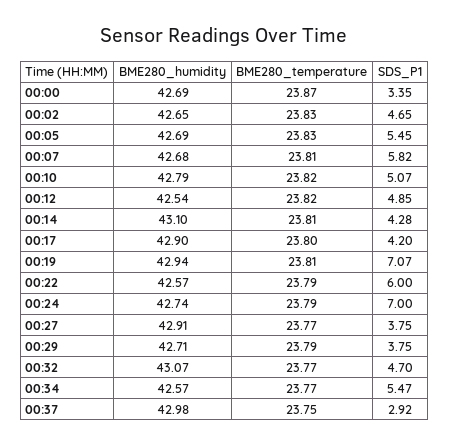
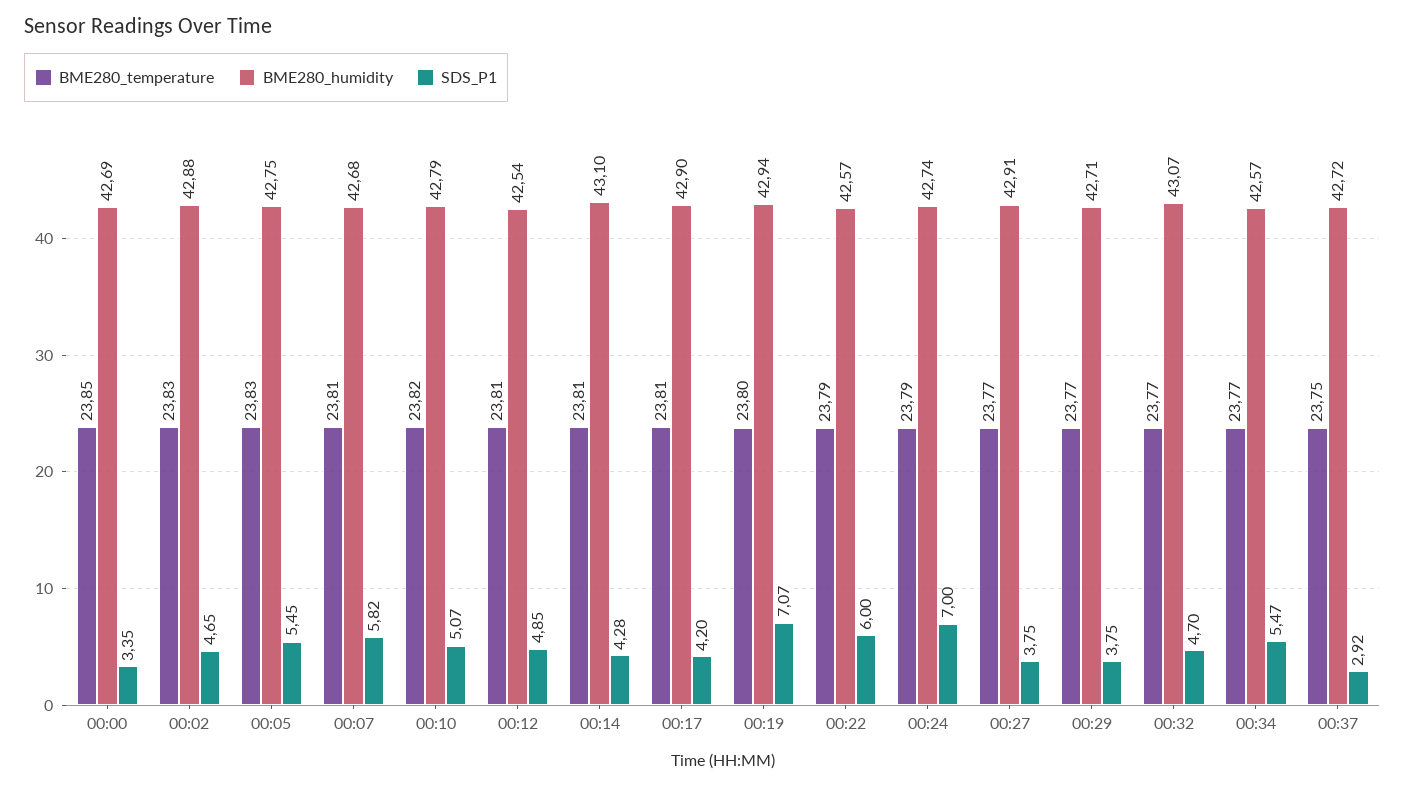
  {
    "BME280_humidity": {
      "00:00": 42.69,
-     "00:02": 42.65,
+     "00:02": 42.88,
-     "00:05": 42.69,
+     "00:05": 42.75,
      "00:07": 42.68,
      "00:10": 42.79,
      "00:12": 42.54,
      "00:14": 43.1,
      "00:17": 42.9,
      "00:19": 42.94,
      "00:22": 42.57,
      "00:24": 42.74,
      "00:27": 42.91,
      "00:29": 42.71,
      "00:32": 43.07,
      "00:34": 42.57,
-     "00:37": 42.98
+     "00:37": 42.72
    },
    "BME280_temperature": {
-     "00:00": 23.87,
+     "00:00": 23.85,
      "00:02": 23.83,
      "00:05": 23.83,
      "00:07": 23.81,
      "00:10": 23.82,
-     "00:12": 23.82,
+     "00:12": 23.81,
      "00:14": 23.81,
-     "00:17": 23.8,
+     "00:17": 23.81,
-     "00:19": 23.81,
+     "00:19": 23.8,
      "00:22": 23.79,
      "00:24": 23.79,
      "00:27": 23.77,
-     "00:29": 23.79,
+     "00:29": 23.77,
      "00:32": 23.77,
      "00:34": 23.77,
      "00:37": 23.75
    },
    "SDS_P1": {
      "00:00": 3.35,
      "00:02": 4.65,
      "00:05": 5.45,
      "00:07": 5.82,
      "00:10": 5.07,
      "00:12": 4.85,
      "00:14": 4.28,
      "00:17": 4.2,
      "00:19": 7.07,
      "00:22": 6,
      "00:24": 7,
      "00:27": 3.75,
      "00:29": 3.75,
      "00:32": 4.7,
      "00:34": 5.47,
      "00:37": 2.92
    }
  }

